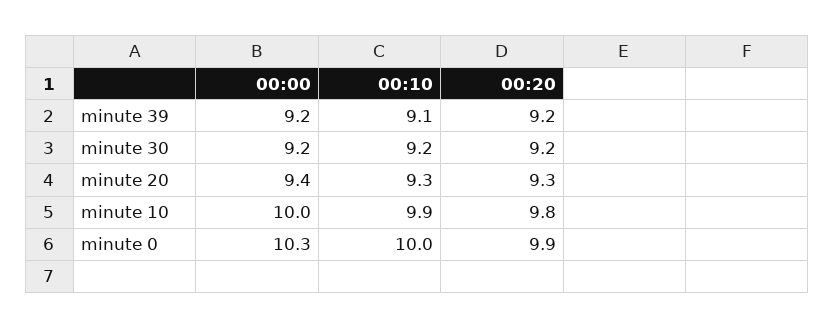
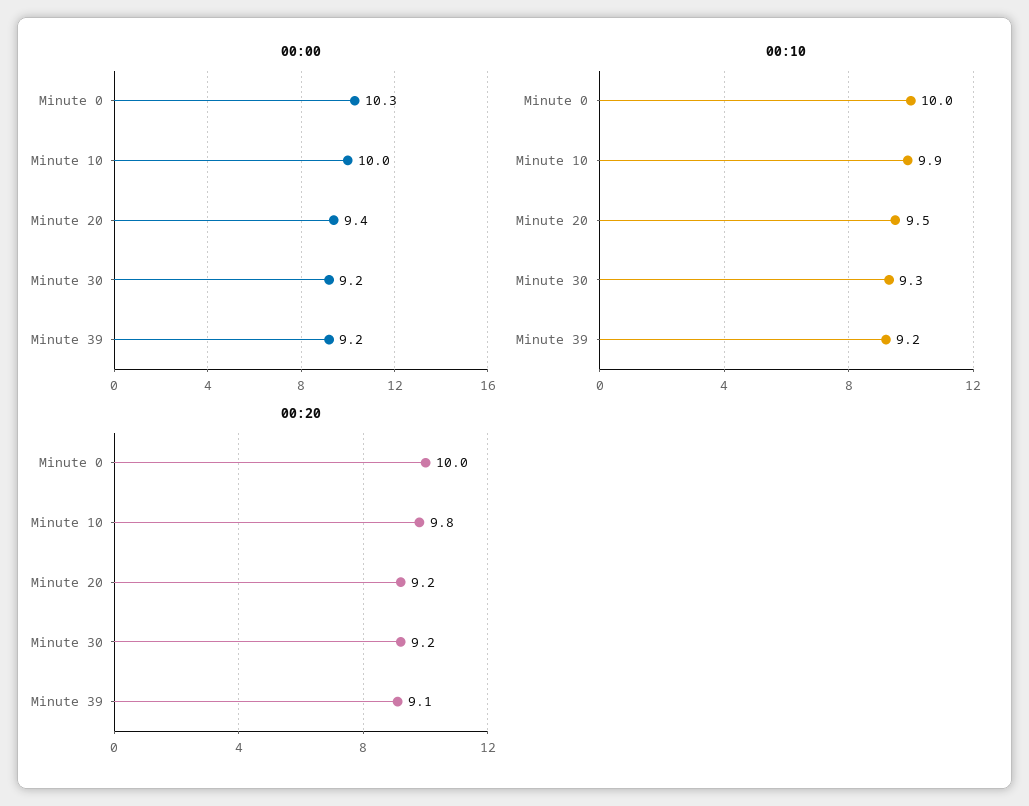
  {
    "00:00": {
      "minute 39": 9.2,
      "minute 30": 9.2,
      "minute 20": 9.4,
      "minute 10": 10,
      "minute 0": 10.3
    },
    "00:10": {
-     "minute 39": 9.1,
+     "minute 39": 9.2,
-     "minute 30": 9.2,
+     "minute 30": 9.3,
-     "minute 20": 9.3,
+     "minute 20": 9.5,
      "minute 10": 9.9,
      "minute 0": 10
    },
    "00:20": {
-     "minute 39": 9.2,
+     "minute 39": 9.1,
      "minute 30": 9.2,
-     "minute 20": 9.3,
+     "minute 20": 9.2,
      "minute 10": 9.8,
-     "minute 0": 9.9
+     "minute 0": 10
    }
  }

